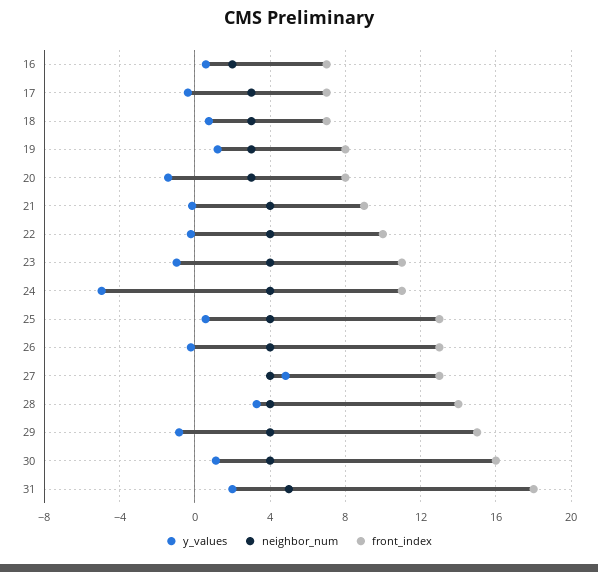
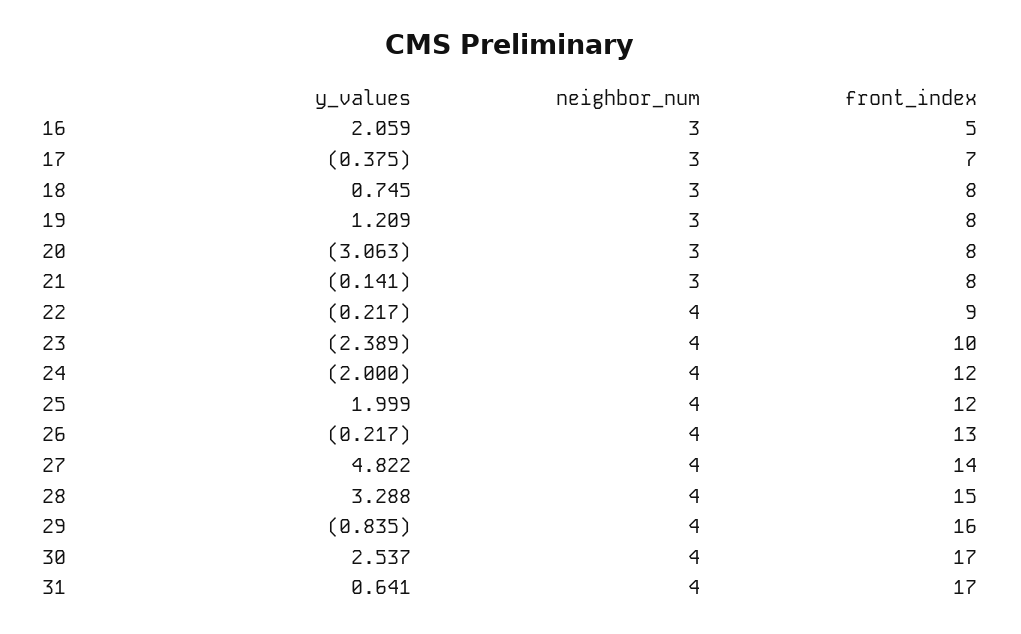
  {
    "y_values": {
-     "16": 0.5,
+     "16": 2.059,
      "17": -0.375,
      "18": 0.745,
      "19": 1.209,
-     "20": -1.5,
+     "20": -3.063,
      "21": -0.141,
      "22": -0.217,
-     "23": -1,
+     "23": -2.389,
-     "24": -5,
+     "24": -2,
-     "25": 0.5,
+     "25": 1.999,
      "26": -0.217,
      "27": 4.822,
      "28": 3.288,
      "29": -0.835,
-     "30": 1,
+     "30": 2.537,
-     "31": 2
+     "31": 0.641
    },
    "neighbor_num": {
-     "16": 2,
+     "16": 3,
      "17": 3,
      "18": 3,
      "19": 3,
      "20": 3,
-     "21": 4,
+     "21": 3,
      "22": 4,
      "23": 4,
      "24": 4,
      "25": 4,
      "26": 4,
      "27": 4,
      "28": 4,
      "29": 4,
      "30": 4,
-     "31": 5
+     "31": 4
    },
    "front_index": {
-     "16": 7,
+     "16": 5,
      "17": 7,
-     "18": 7,
+     "18": 8,
      "19": 8,
      "20": 8,
-     "21": 9,
+     "21": 8,
-     "22": 10,
+     "22": 9,
-     "23": 11,
+     "23": 10,
-     "24": 11,
+     "24": 12,
-     "25": 13,
+     "25": 12,
      "26": 13,
-     "27": 13,
+     "27": 14,
-     "28": 14,
+     "28": 15,
-     "29": 15,
+     "29": 16,
-     "30": 16,
+     "30": 17,
-     "31": 18
+     "31": 17
    }
  }

